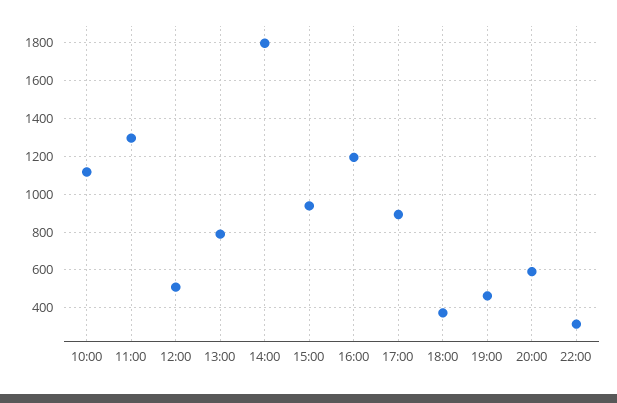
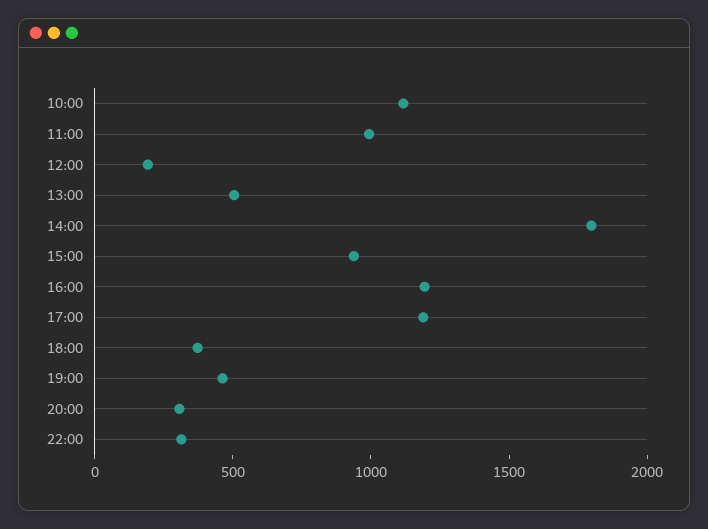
  {
    "10:00": 1100,
-   "11:00": 1300,
+   "11:00": 1000,
-   "12:00": 500,
+   "12:00": 200,
-   "13:00": 800,
+   "13:00": 500,
    "14:00": 1800,
    "15:00": 950,
    "16:00": 1200,
-   "17:00": 900,
+   "17:00": 1200,
    "18:00": 350,
    "19:00": 450,
-   "20:00": 600,
+   "20:00": 300,
    "22:00": 300
  }

